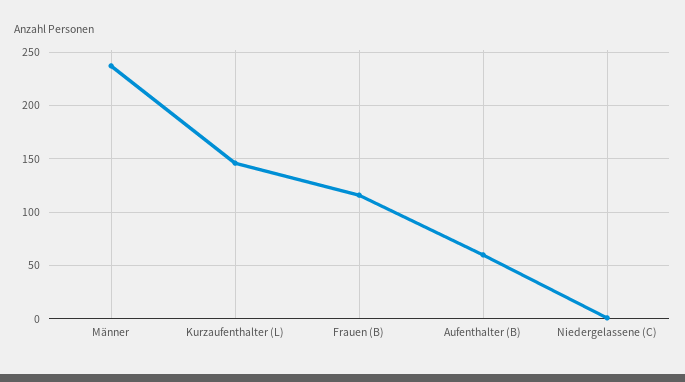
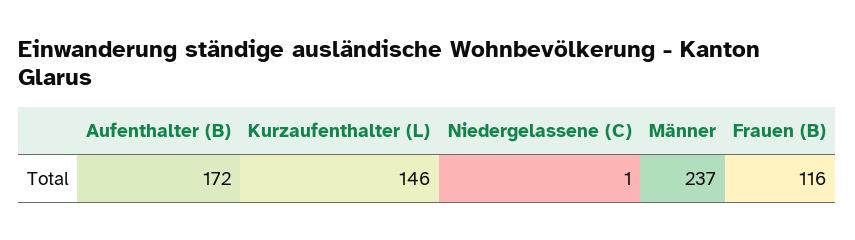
  {
    "Männer": 237,
    "Kurzaufenthalter (L)": 146,
    "Frauen (B)": 116,
-   "Aufenthalter (B)": 60,
+   "Aufenthalter (B)": 172,
    "Niedergelassene (C)": 1
  }

